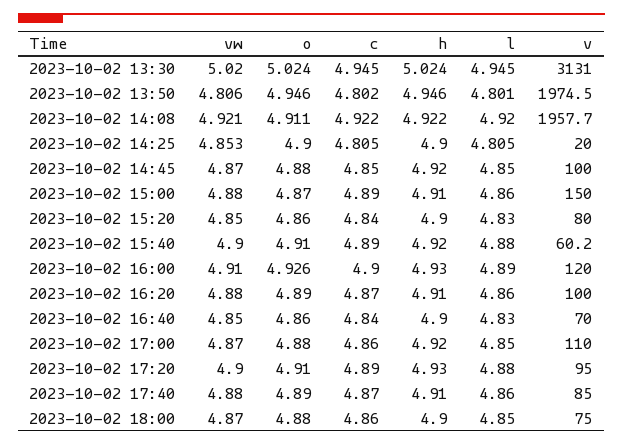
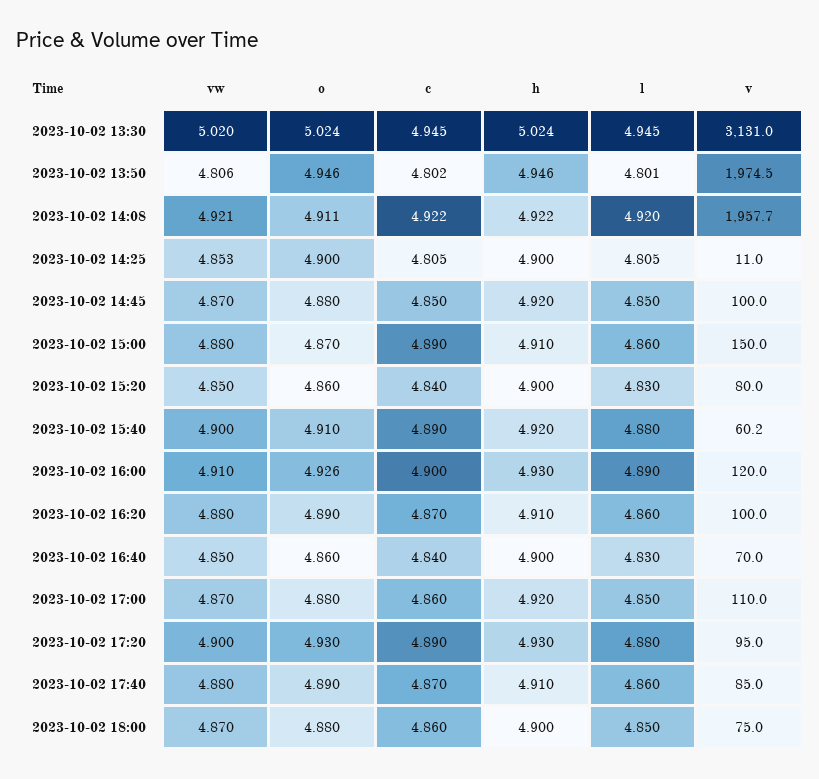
  {
    "vw": {
      "2023-10-02 13:30": 5.02,
      "2023-10-02 13:50": 4.806,
      "2023-10-02 14:08": 4.921,
      "2023-10-02 14:25": 4.853,
      "2023-10-02 14:45": 4.87,
      "2023-10-02 15:00": 4.88,
      "2023-10-02 15:20": 4.85,
      "2023-10-02 15:40": 4.9,
      "2023-10-02 16:00": 4.91,
      "2023-10-02 16:20": 4.88,
      "2023-10-02 16:40": 4.85,
      "2023-10-02 17:00": 4.87,
      "2023-10-02 17:20": 4.9,
      "2023-10-02 17:40": 4.88,
      "2023-10-02 18:00": 4.87
    },
    "o": {
      "2023-10-02 13:30": 5.024,
      "2023-10-02 13:50": 4.946,
      "2023-10-02 14:08": 4.911,
      "2023-10-02 14:25": 4.9,
      "2023-10-02 14:45": 4.88,
      "2023-10-02 15:00": 4.87,
      "2023-10-02 15:20": 4.86,
      "2023-10-02 15:40": 4.91,
      "2023-10-02 16:00": 4.926,
      "2023-10-02 16:20": 4.89,
      "2023-10-02 16:40": 4.86,
      "2023-10-02 17:00": 4.88,
-     "2023-10-02 17:20": 4.91,
+     "2023-10-02 17:20": 4.93,
      "2023-10-02 17:40": 4.89,
      "2023-10-02 18:00": 4.88
    },
    "c": {
      "2023-10-02 13:30": 4.945,
      "2023-10-02 13:50": 4.802,
      "2023-10-02 14:08": 4.922,
      "2023-10-02 14:25": 4.805,
      "2023-10-02 14:45": 4.85,
      "2023-10-02 15:00": 4.89,
      "2023-10-02 15:20": 4.84,
      "2023-10-02 15:40": 4.89,
      "2023-10-02 16:00": 4.9,
      "2023-10-02 16:20": 4.87,
      "2023-10-02 16:40": 4.84,
      "2023-10-02 17:00": 4.86,
      "2023-10-02 17:20": 4.89,
      "2023-10-02 17:40": 4.87,
      "2023-10-02 18:00": 4.86
    },
    "h": {
      "2023-10-02 13:30": 5.024,
      "2023-10-02 13:50": 4.946,
      "2023-10-02 14:08": 4.922,
      "2023-10-02 14:25": 4.9,
      "2023-10-02 14:45": 4.92,
      "2023-10-02 15:00": 4.91,
      "2023-10-02 15:20": 4.9,
      "2023-10-02 15:40": 4.92,
      "2023-10-02 16:00": 4.93,
      "2023-10-02 16:20": 4.91,
      "2023-10-02 16:40": 4.9,
      "2023-10-02 17:00": 4.92,
      "2023-10-02 17:20": 4.93,
      "2023-10-02 17:40": 4.91,
      "2023-10-02 18:00": 4.9
    },
    "l": {
      "2023-10-02 13:30": 4.945,
      "2023-10-02 13:50": 4.801,
      "2023-10-02 14:08": 4.92,
      "2023-10-02 14:25": 4.805,
      "2023-10-02 14:45": 4.85,
      "2023-10-02 15:00": 4.86,
      "2023-10-02 15:20": 4.83,
      "2023-10-02 15:40": 4.88,
      "2023-10-02 16:00": 4.89,
      "2023-10-02 16:20": 4.86,
      "2023-10-02 16:40": 4.83,
      "2023-10-02 17:00": 4.85,
      "2023-10-02 17:20": 4.88,
      "2023-10-02 17:40": 4.86,
      "2023-10-02 18:00": 4.85
    },
    "v": {
      "2023-10-02 13:30": 3131,
      "2023-10-02 13:50": 1974.5,
      "2023-10-02 14:08": 1957.7,
-     "2023-10-02 14:25": 20,
+     "2023-10-02 14:25": 11,
      "2023-10-02 14:45": 100,
      "2023-10-02 15:00": 150,
      "2023-10-02 15:20": 80,
      "2023-10-02 15:40": 60.2,
      "2023-10-02 16:00": 120,
      "2023-10-02 16:20": 100,
      "2023-10-02 16:40": 70,
      "2023-10-02 17:00": 110,
      "2023-10-02 17:20": 95,
      "2023-10-02 17:40": 85,
      "2023-10-02 18:00": 75
    }
  }

